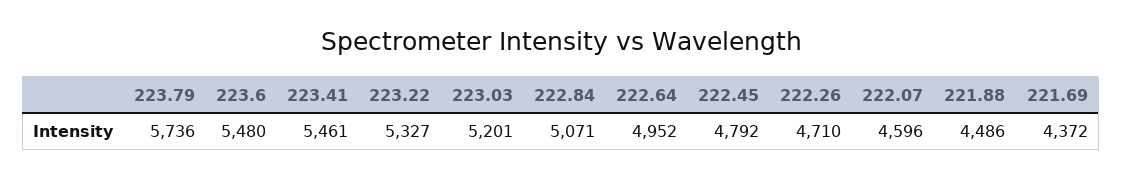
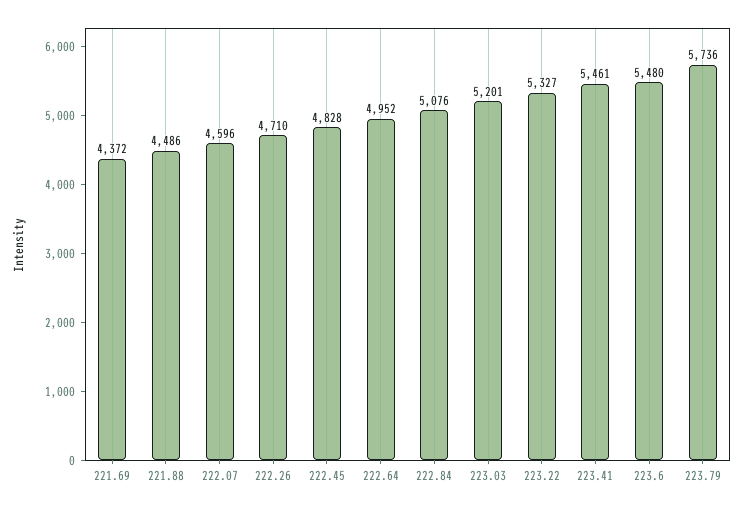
  {
    "223.79": 5736,
    "223.6": 5480,
    "223.41": 5461,
    "223.22": 5327,
    "223.03": 5201,
-   "222.84": 5071,
+   "222.84": 5076,
    "222.64": 4952,
-   "222.45": 4792,
+   "222.45": 4828,
    "222.26": 4710,
    "222.07": 4596,
    "221.88": 4486,
    "221.69": 4372
  }

